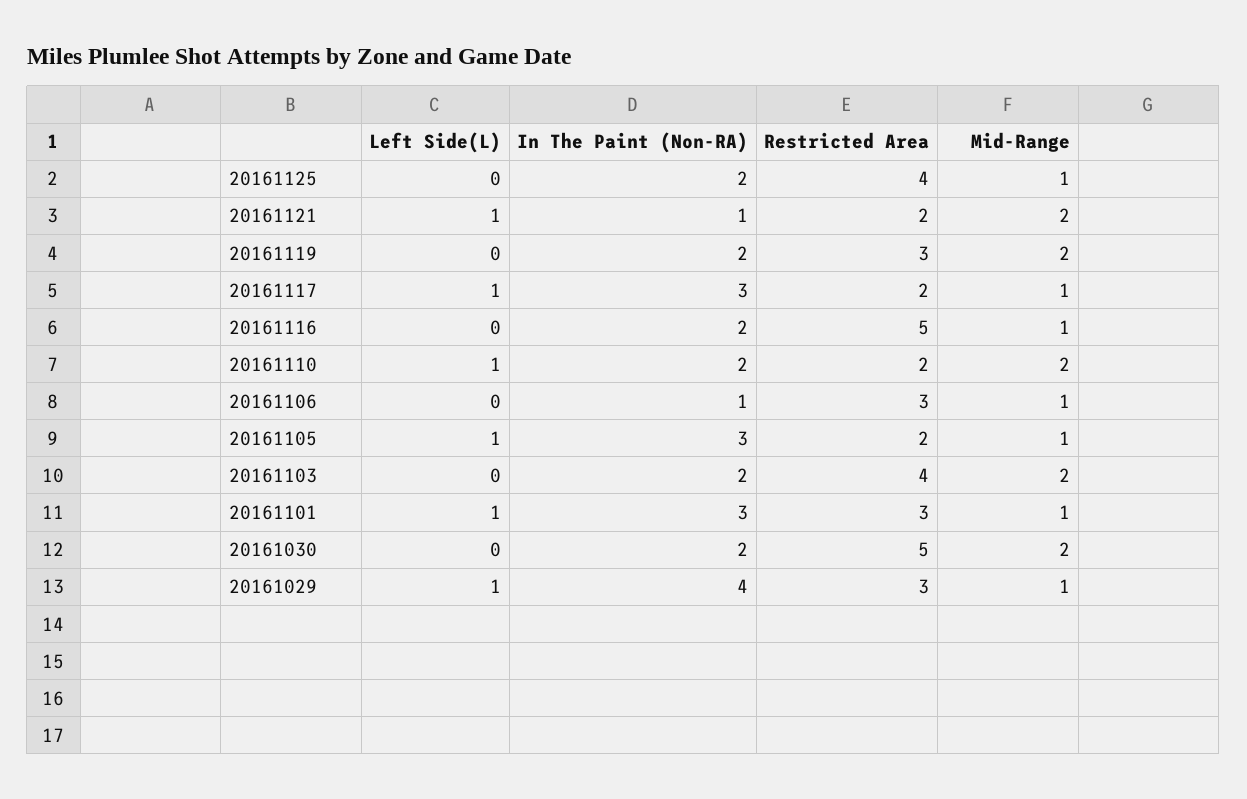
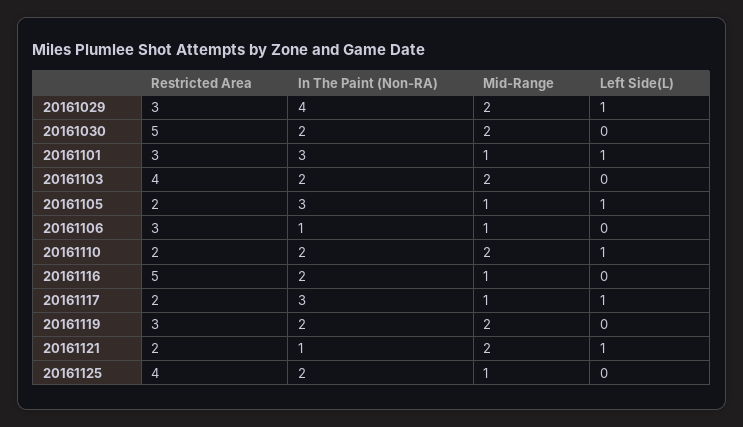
  {
    "Left Side(L)": {
      "20161125": 0,
      "20161121": 1,
      "20161119": 0,
      "20161117": 1,
      "20161116": 0,
      "20161110": 1,
      "20161106": 0,
      "20161105": 1,
      "20161103": 0,
      "20161101": 1,
      "20161030": 0,
      "20161029": 1
    },
    "In The Paint (Non-RA)": {
      "20161125": 2,
      "20161121": 1,
      "20161119": 2,
      "20161117": 3,
      "20161116": 2,
      "20161110": 2,
      "20161106": 1,
      "20161105": 3,
      "20161103": 2,
      "20161101": 3,
      "20161030": 2,
      "20161029": 4
    },
    "Restricted Area": {
      "20161125": 4,
      "20161121": 2,
      "20161119": 3,
      "20161117": 2,
      "20161116": 5,
      "20161110": 2,
      "20161106": 3,
      "20161105": 2,
      "20161103": 4,
      "20161101": 3,
      "20161030": 5,
      "20161029": 3
    },
    "Mid-Range": {
      "20161125": 1,
      "20161121": 2,
      "20161119": 2,
      "20161117": 1,
      "20161116": 1,
      "20161110": 2,
      "20161106": 1,
      "20161105": 1,
      "20161103": 2,
      "20161101": 1,
      "20161030": 2,
-     "20161029": 1
+     "20161029": 2
    }
  }

